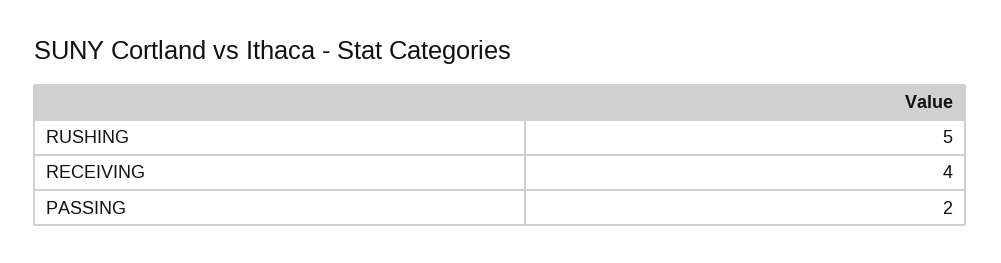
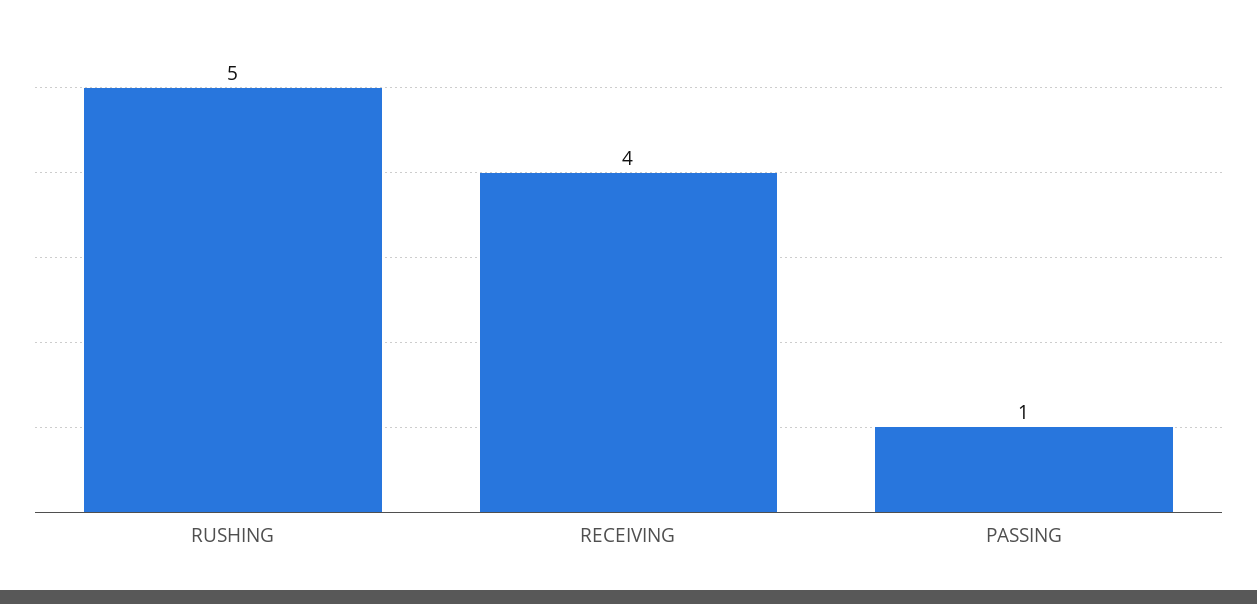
  {
    "RUSHING": 5,
    "RECEIVING": 4,
-   "PASSING": 2
+   "PASSING": 1
  }

